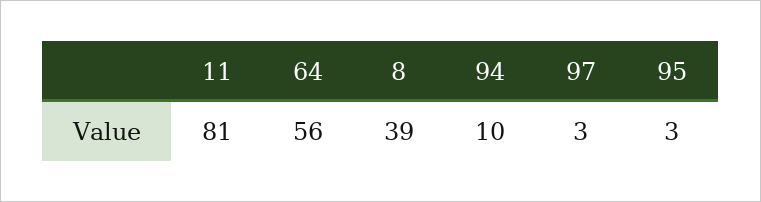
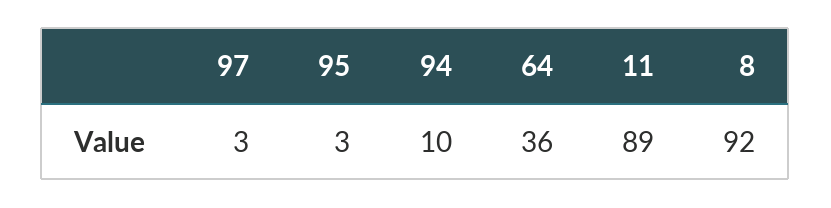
  {
-   "11": 81,
+   "11": 89,
-   "64": 56,
+   "64": 36,
-   "8": 39,
+   "8": 92,
    "94": 10,
    "97": 3,
    "95": 3
  }

